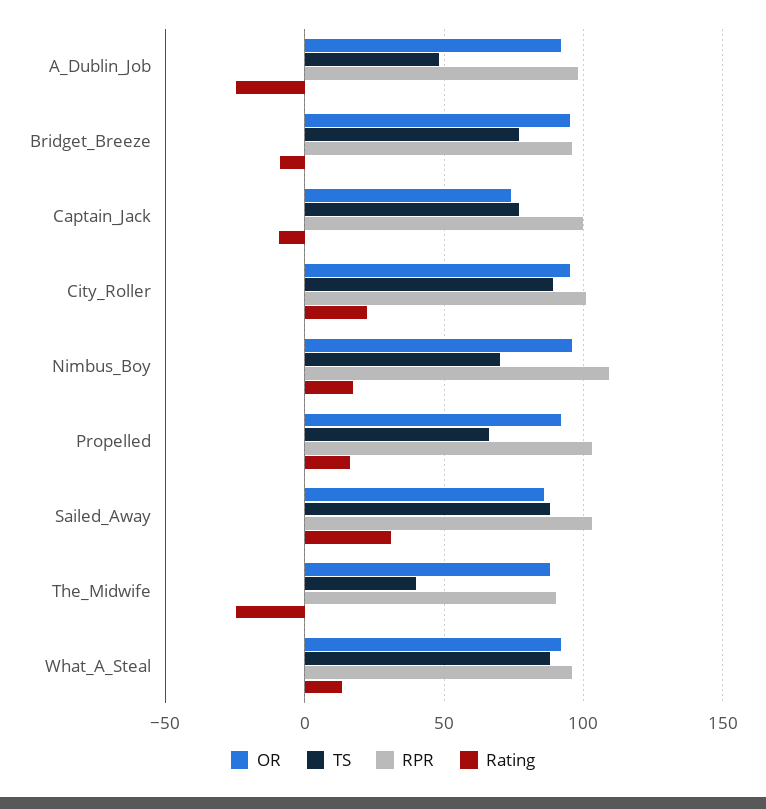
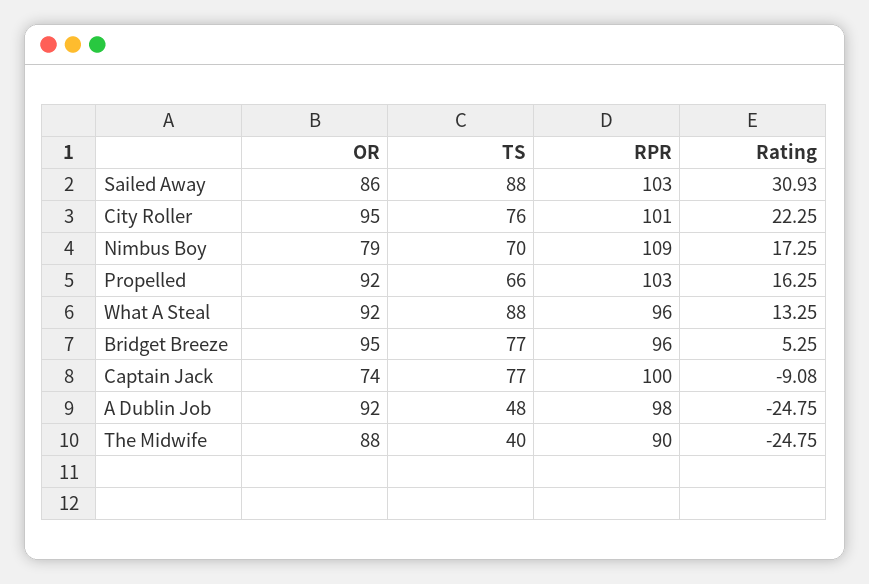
  {
    "OR": {
      "A_Dublin_Job": 92,
      "Bridget_Breeze": 95,
      "Captain_Jack": 74,
      "City_Roller": 95,
-     "Nimbus_Boy": 95,
+     "Nimbus_Boy": 79,
      "Propelled": 92,
      "Sailed_Away": 86,
      "The_Midwife": 88,
      "What_A_Steal": 92
    },
    "TS": {
      "A_Dublin_Job": 48,
      "Bridget_Breeze": 77,
      "Captain_Jack": 77,
-     "City_Roller": 90,
+     "City_Roller": 76,
      "Nimbus_Boy": 70,
      "Propelled": 66,
      "Sailed_Away": 88,
      "The_Midwife": 40,
      "What_A_Steal": 88
    },
    "RPR": {
      "A_Dublin_Job": 98,
      "Bridget_Breeze": 96,
      "Captain_Jack": 100,
      "City_Roller": 101,
      "Nimbus_Boy": 109,
      "Propelled": 103,
      "Sailed_Away": 103,
      "The_Midwife": 90,
      "What_A_Steal": 96
    },
    "Rating": {
      "A_Dublin_Job": -24.75,
-     "Bridget_Breeze": -10,
+     "Bridget_Breeze": 5.25,
      "Captain_Jack": -9.08,
      "City_Roller": 22.25,
      "Nimbus_Boy": 17.25,
      "Propelled": 16.25,
      "Sailed_Away": 30.93,
      "The_Midwife": -24.75,
      "What_A_Steal": 13.25
    }
  }

